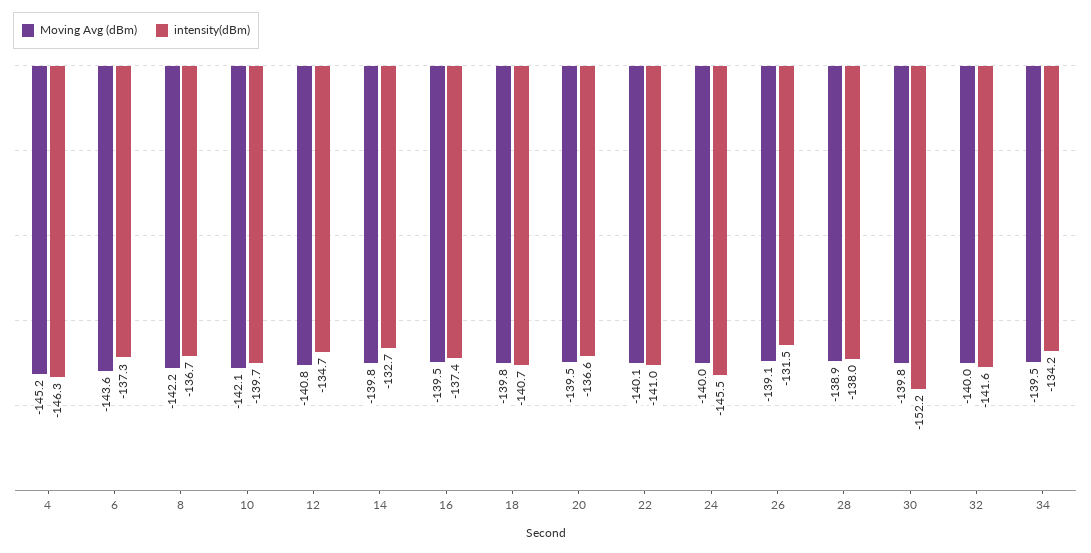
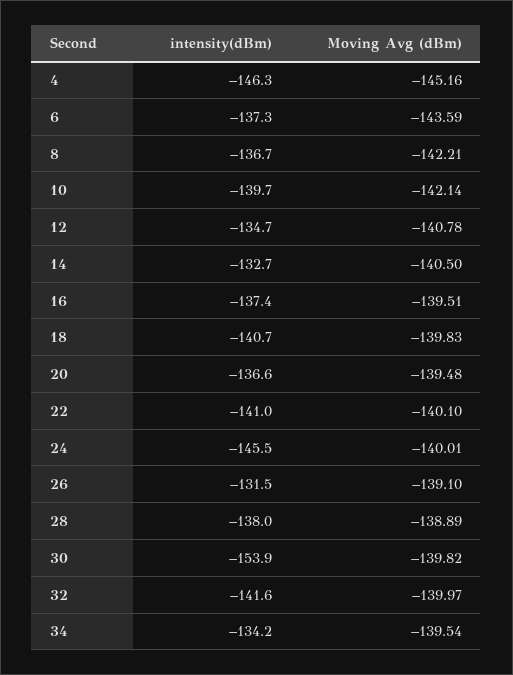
  {
    "Moving Avg (dBm)": {
      "4": -145.16,
      "6": -143.59,
      "8": -142.21,
      "10": -142.14,
      "12": -140.78,
-     "14": -139.8,
+     "14": -140.5,
      "16": -139.51,
      "18": -139.83,
      "20": -139.48,
      "22": -140.1,
      "24": -140.01,
      "26": -139.1,
      "28": -138.89,
      "30": -139.82,
      "32": -139.97,
      "34": -139.54
    },
    "intensity(dBm)": {
      "4": -146.3,
      "6": -137.3,
      "8": -136.7,
      "10": -139.7,
      "12": -134.7,
      "14": -132.7,
      "16": -137.4,
      "18": -140.7,
      "20": -136.6,
      "22": -141,
      "24": -145.5,
      "26": -131.5,
      "28": -138,
-     "30": -152.2,
+     "30": -153.9,
      "32": -141.6,
      "34": -134.2
    }
  }

